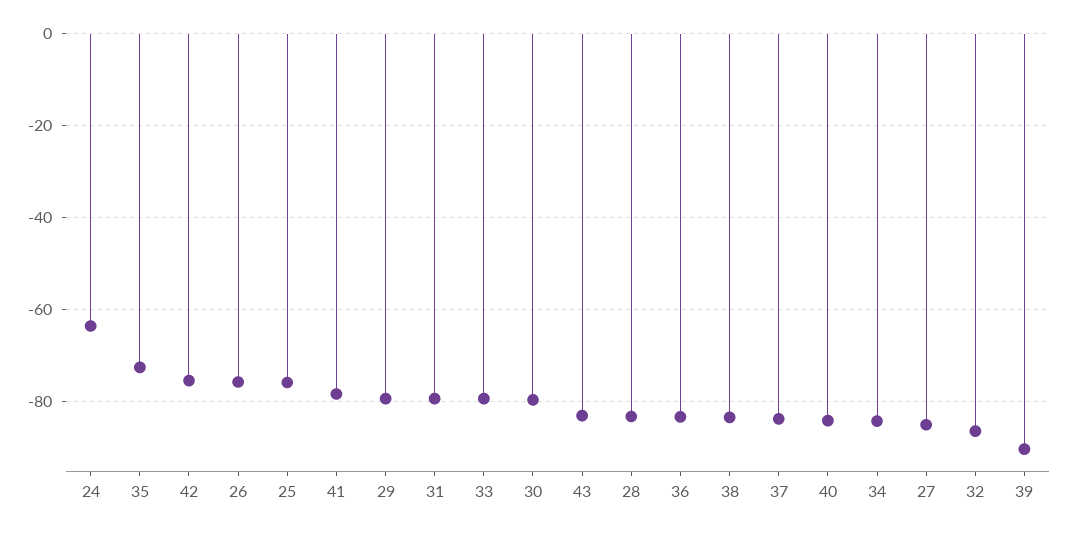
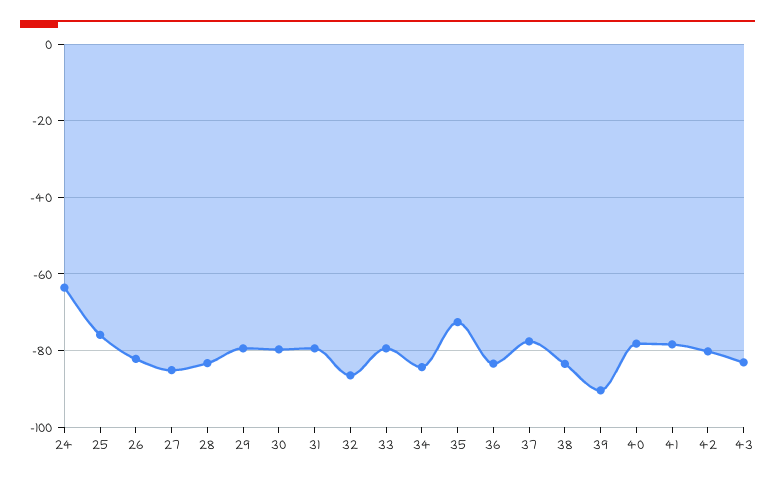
  {
    "24": -64,
    "35": -72,
-   "42": -76,
+   "42": -80,
-   "26": -76,
+   "26": -82,
    "25": -76,
    "41": -78,
    "29": -80,
    "31": -80,
    "33": -80,
    "30": -80,
    "43": -84,
    "28": -84,
    "36": -84,
    "38": -84,
-   "37": -84,
+   "37": -78,
-   "40": -84,
+   "40": -78,
    "34": -84,
    "27": -86,
    "32": -86,
    "39": -90
  }

